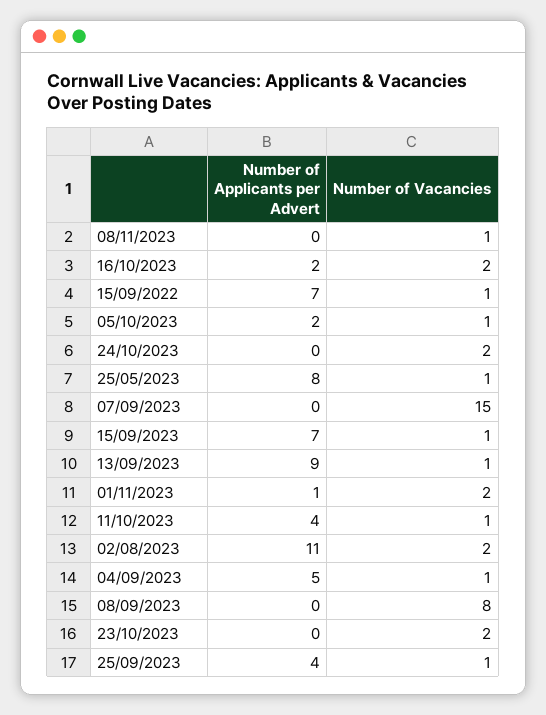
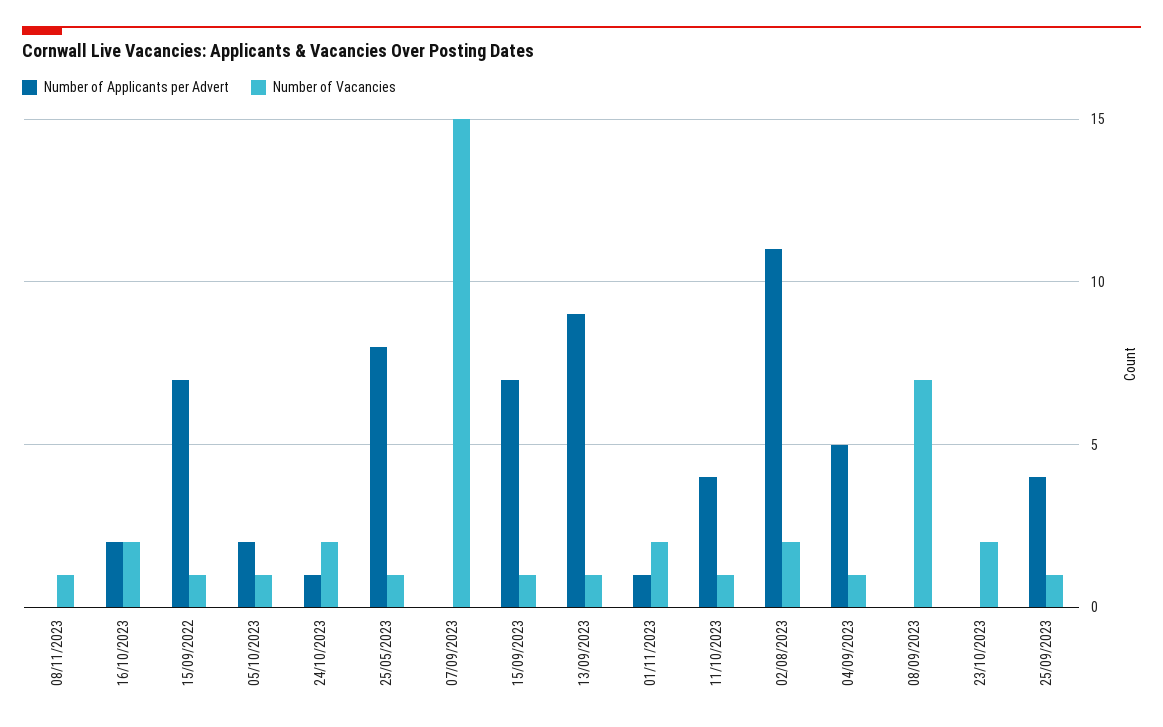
  {
    "Number of Applicants per Advert": {
      "08/11/2023": 0,
      "16/10/2023": 2,
      "15/09/2022": 7,
      "05/10/2023": 2,
-     "24/10/2023": 0,
+     "24/10/2023": 1,
      "25/05/2023": 8,
      "07/09/2023": 0,
      "15/09/2023": 7,
      "13/09/2023": 9,
      "01/11/2023": 1,
      "11/10/2023": 4,
      "02/08/2023": 11,
      "04/09/2023": 5,
      "08/09/2023": 0,
      "23/10/2023": 0,
      "25/09/2023": 4
    },
    "Number of Vacancies": {
      "08/11/2023": 1,
      "16/10/2023": 2,
      "15/09/2022": 1,
      "05/10/2023": 1,
      "24/10/2023": 2,
      "25/05/2023": 1,
      "07/09/2023": 15,
      "15/09/2023": 1,
      "13/09/2023": 1,
      "01/11/2023": 2,
      "11/10/2023": 1,
      "02/08/2023": 2,
      "04/09/2023": 1,
-     "08/09/2023": 8,
+     "08/09/2023": 7,
      "23/10/2023": 2,
      "25/09/2023": 1
    }
  }

